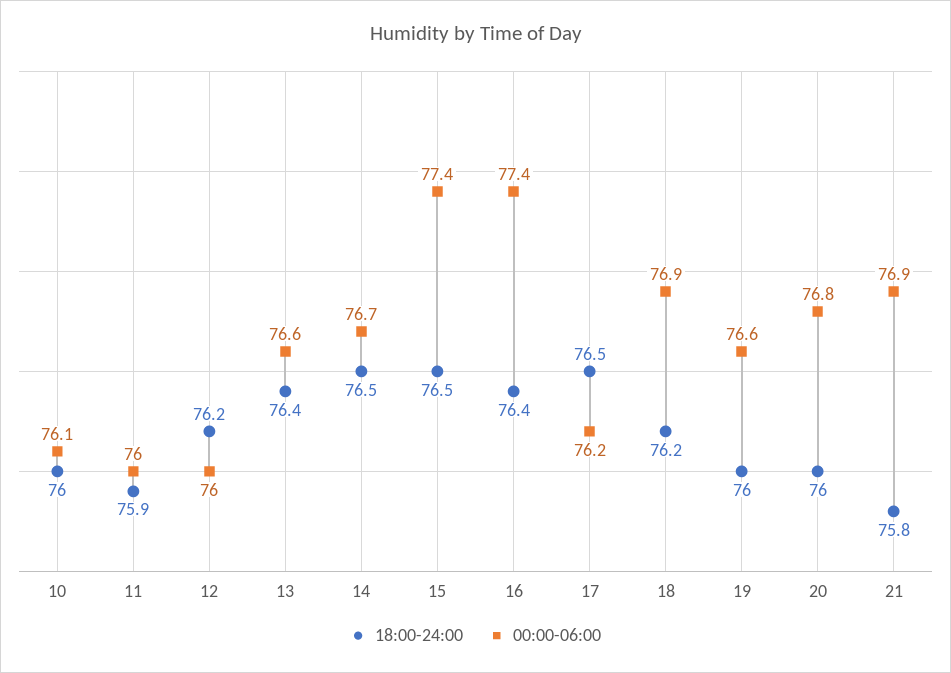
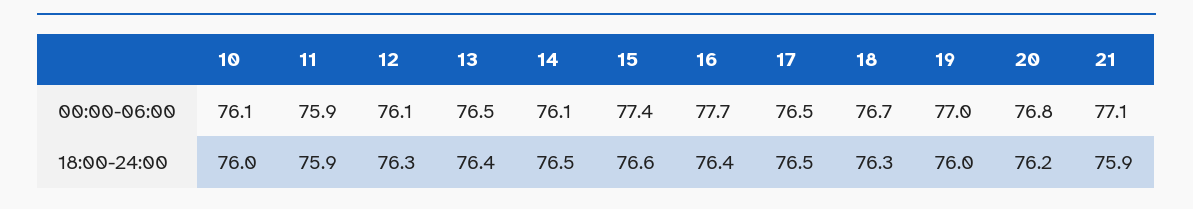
  {
    "18:00-24:00": {
      "10": 76,
      "11": 75.9,
-     "12": 76.2,
+     "12": 76.3,
      "13": 76.4,
      "14": 76.5,
-     "15": 76.5,
+     "15": 76.6,
      "16": 76.4,
      "17": 76.5,
-     "18": 76.2,
+     "18": 76.3,
      "19": 76,
-     "20": 76,
+     "20": 76.2,
-     "21": 75.8
+     "21": 75.9
    },
    "00:00-06:00": {
      "10": 76.1,
-     "11": 76,
+     "11": 75.9,
-     "12": 76,
+     "12": 76.1,
-     "13": 76.6,
+     "13": 76.5,
-     "14": 76.7,
+     "14": 76.1,
      "15": 77.4,
-     "16": 77.4,
+     "16": 77.7,
-     "17": 76.2,
+     "17": 76.5,
-     "18": 76.9,
+     "18": 76.7,
-     "19": 76.6,
+     "19": 77,
      "20": 76.8,
-     "21": 76.9
+     "21": 77.1
    }
  }

